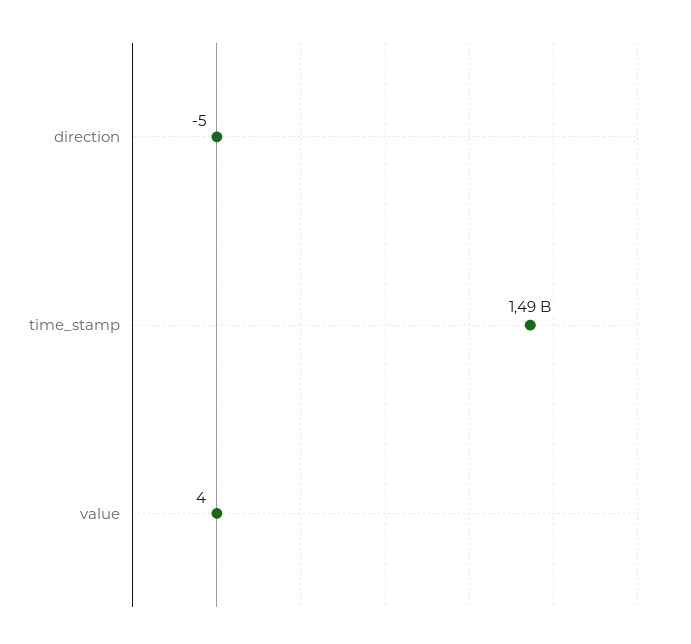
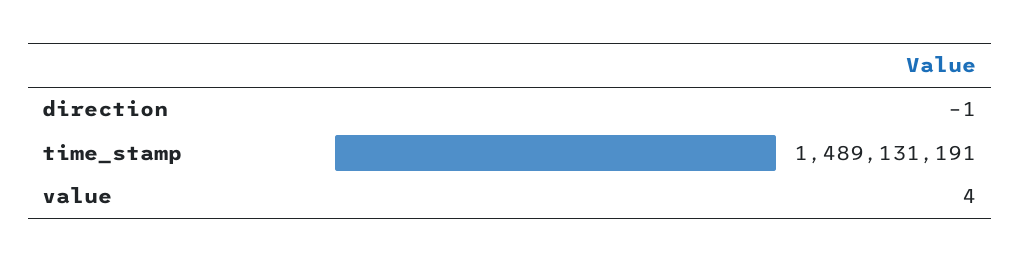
  {
-   "direction": -5,
+   "direction": -1,
    "time_stamp": 1489131191,
    "value": 4
  }

